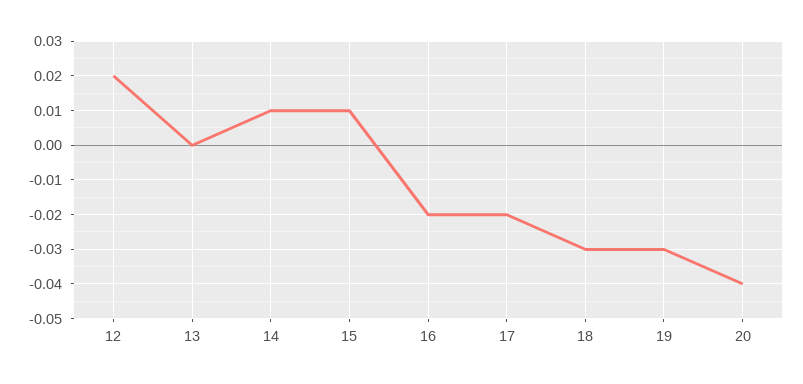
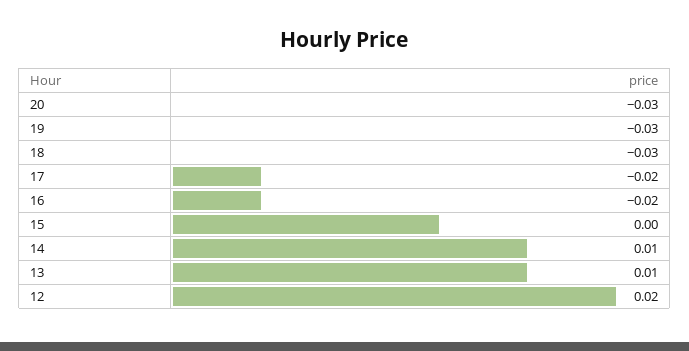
  {
    "12": 0.02,
-   "13": 0,
+   "13": 0.01,
    "14": 0.01,
-   "15": 0.01,
+   "15": 0,
    "16": -0.02,
    "17": -0.02,
    "18": -0.03,
    "19": -0.03,
-   "20": -0.04
+   "20": -0.03
  }

